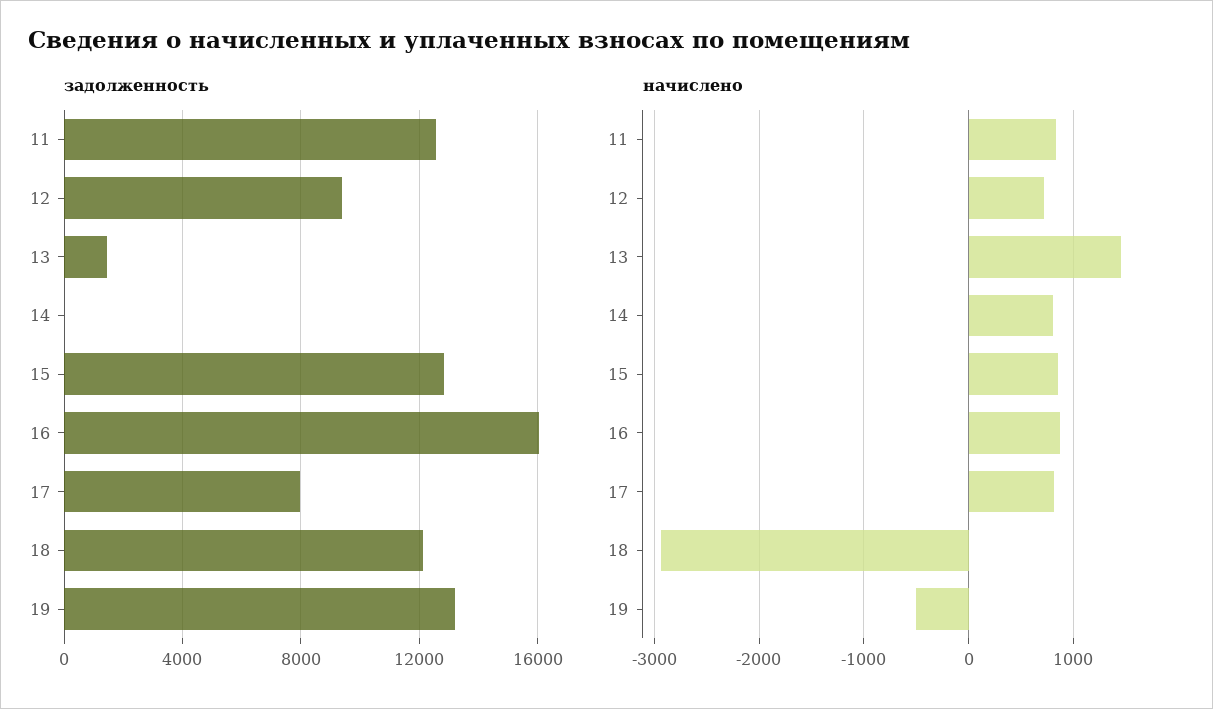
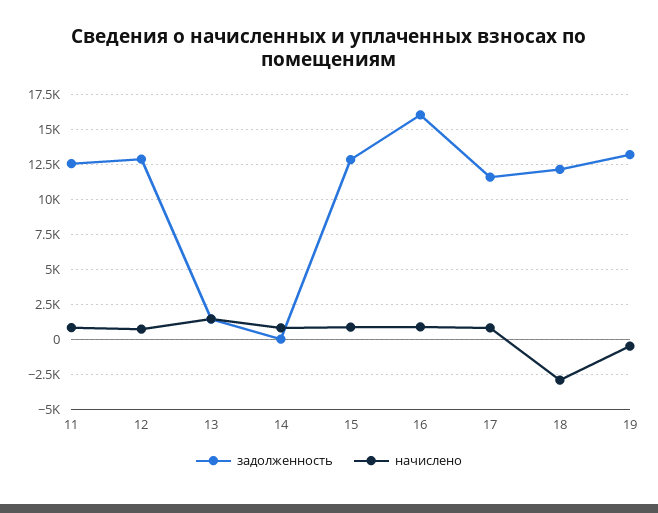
  {
    "задолженность": {
      "11": 12500,
-     "12": 9500,
+     "12": 13000,
      "13": 1500,
      "14": 0,
      "15": 13000,
      "16": 16000,
-     "17": 8000,
+     "17": 11500,
      "18": 12000,
      "19": 13000
    },
    "начислено": {
      "11": 800,
      "12": 700,
      "13": 1500,
      "14": 800,
      "15": 900,
      "16": 900,
      "17": 800,
      "18": -2900,
      "19": -500
    }
  }

